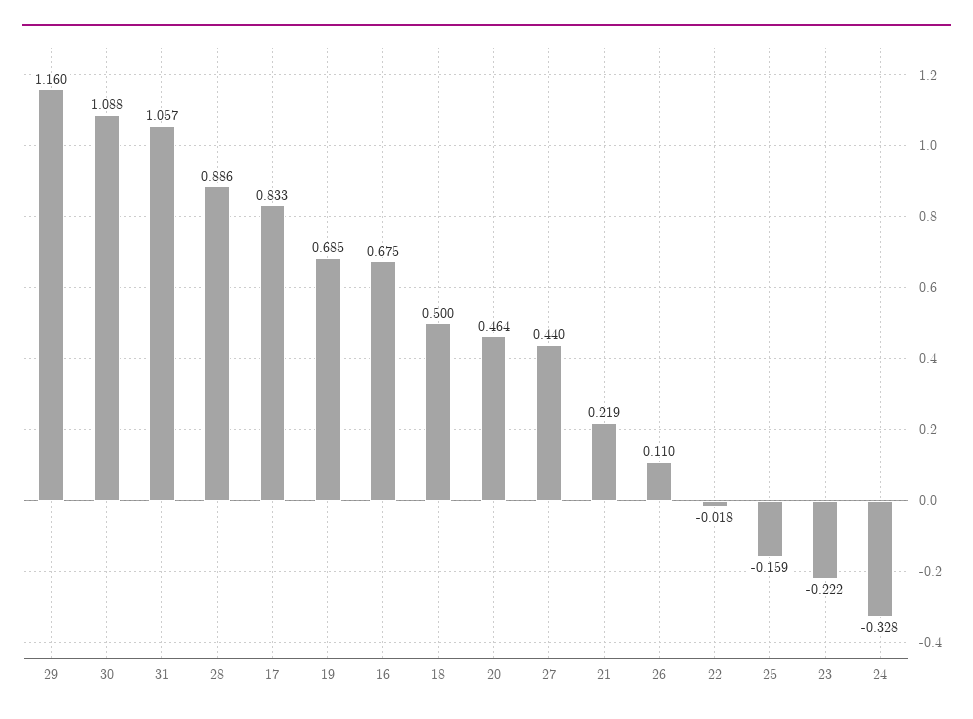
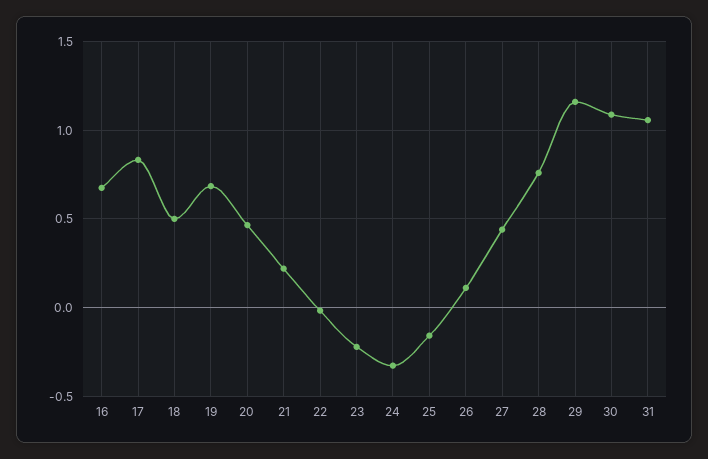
  {
    "29": 1.16,
    "30": 1.088,
    "31": 1.057,
-   "28": 0.886,
+   "28": 0.75,
    "17": 0.833,
    "19": 0.685,
    "16": 0.675,
    "18": 0.5,
    "20": 0.464,
    "27": 0.44,
    "21": 0.219,
    "26": 0.11,
    "22": -0.018,
    "25": -0.159,
    "23": -0.222,
    "24": -0.328
  }

